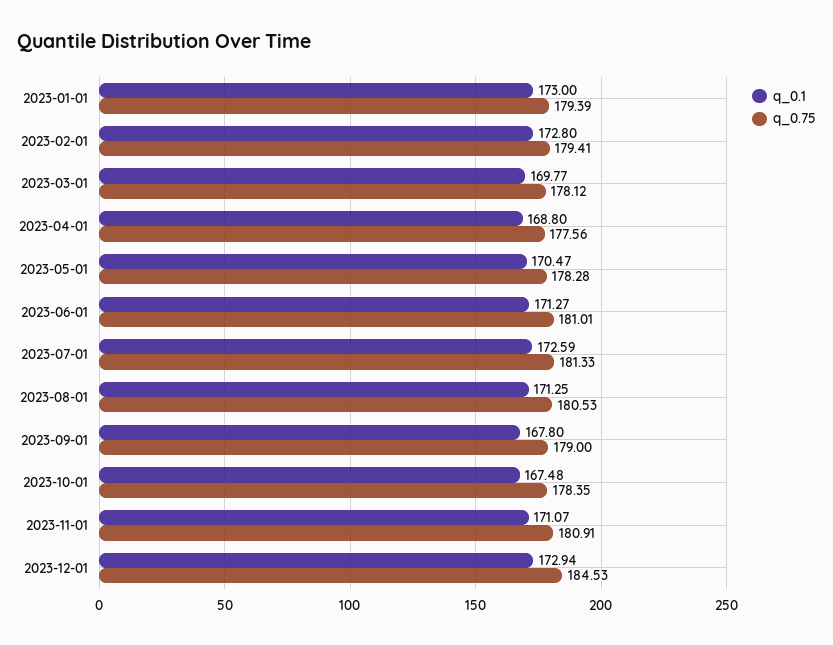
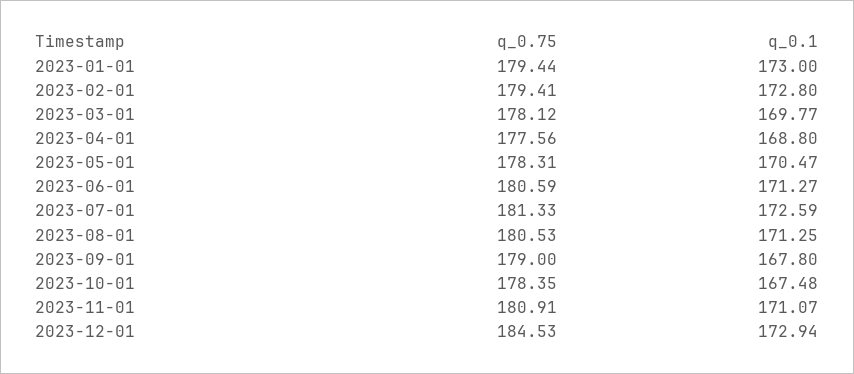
  {
    "q_0.1": {
      "2023-01-01": 173,
      "2023-02-01": 172.8,
      "2023-03-01": 169.77,
      "2023-04-01": 168.8,
      "2023-05-01": 170.47,
      "2023-06-01": 171.27,
      "2023-07-01": 172.59,
      "2023-08-01": 171.25,
      "2023-09-01": 167.8,
      "2023-10-01": 167.48,
      "2023-11-01": 171.07,
      "2023-12-01": 172.94
    },
    "q_0.75": {
-     "2023-01-01": 179.39,
+     "2023-01-01": 179.44,
      "2023-02-01": 179.41,
      "2023-03-01": 178.12,
      "2023-04-01": 177.56,
-     "2023-05-01": 178.28,
+     "2023-05-01": 178.31,
-     "2023-06-01": 181.01,
+     "2023-06-01": 180.59,
      "2023-07-01": 181.33,
      "2023-08-01": 180.53,
      "2023-09-01": 179,
      "2023-10-01": 178.35,
      "2023-11-01": 180.91,
      "2023-12-01": 184.53
    }
  }

